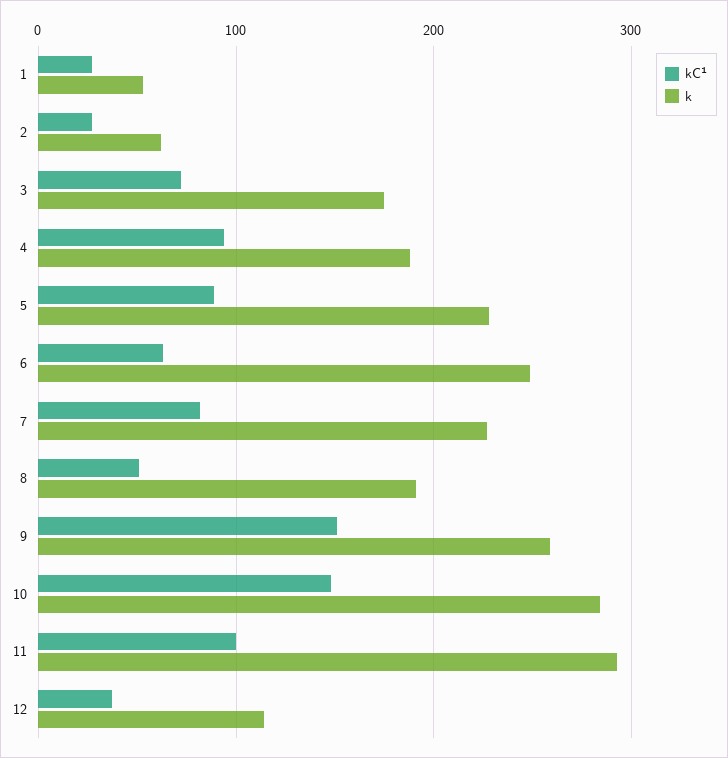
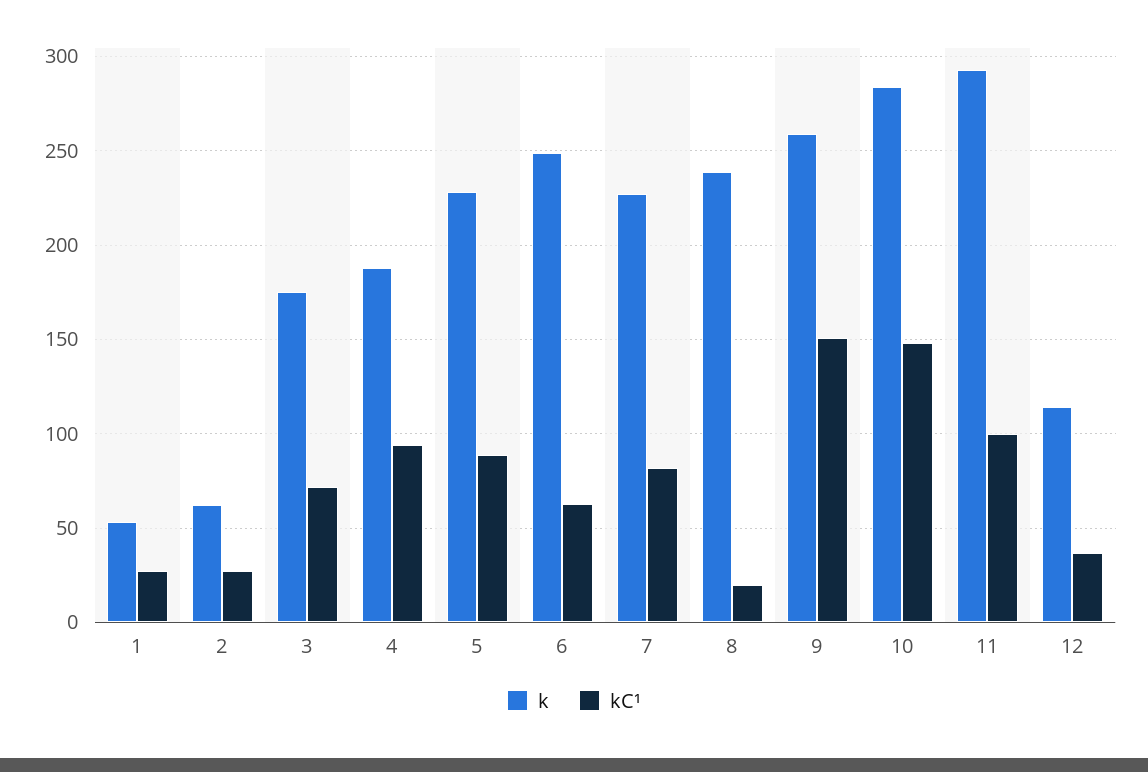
  {
    "kC¹": {
      "1": 25,
      "2": 25,
      "3": 70,
      "4": 95,
      "5": 90,
      "6": 65,
      "7": 80,
-     "8": 50,
+     "8": 20,
      "9": 150,
      "10": 150,
      "11": 100,
      "12": 35
    },
    "k": {
      "1": 55,
      "2": 60,
      "3": 175,
      "4": 190,
      "5": 230,
      "6": 250,
      "7": 225,
-     "8": 190,
+     "8": 240,
      "9": 260,
      "10": 285,
      "11": 295,
      "12": 115
    }
  }

